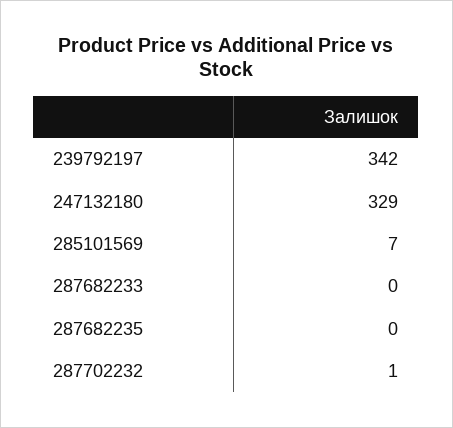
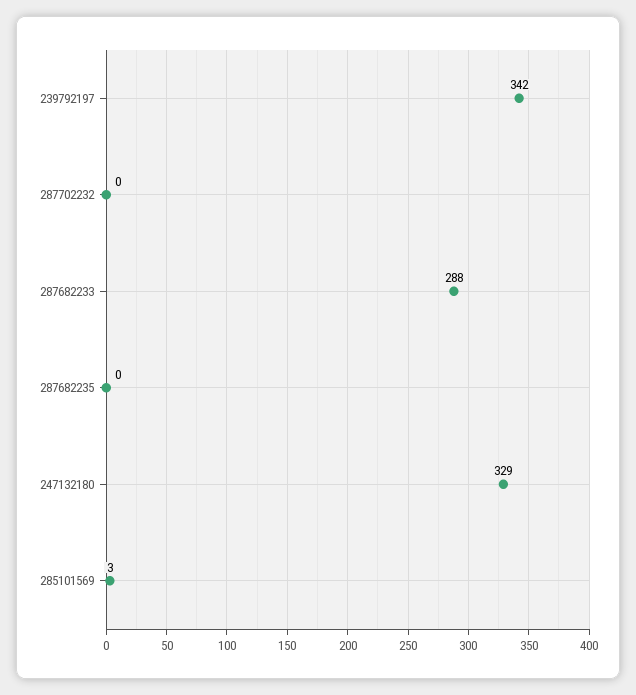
  {
    "239792197": 342,
    "247132180": 329,
-   "285101569": 7,
+   "285101569": 3,
-   "287682233": 0,
+   "287682233": 288,
    "287682235": 0,
-   "287702232": 1
+   "287702232": 0
  }

